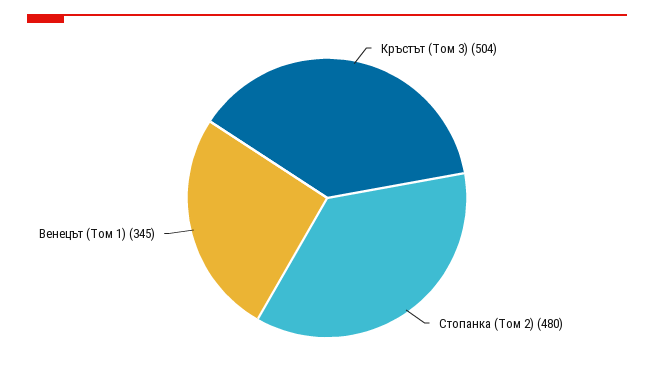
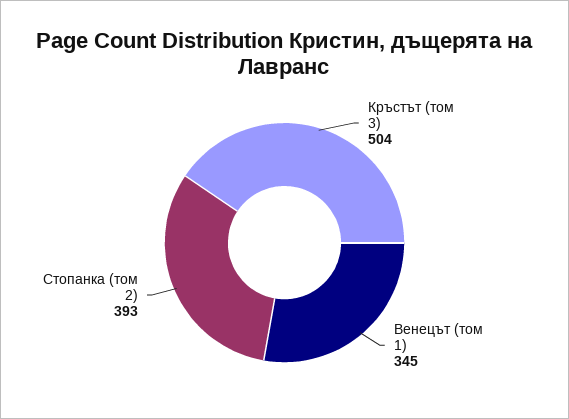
  {
    "Кръстът (Том 3)": 504,
-   "Стопанка (Том 2)": 480,
+   "Стопанка (Том 2)": 393,
    "Венецът (Том 1)": 345
  }

